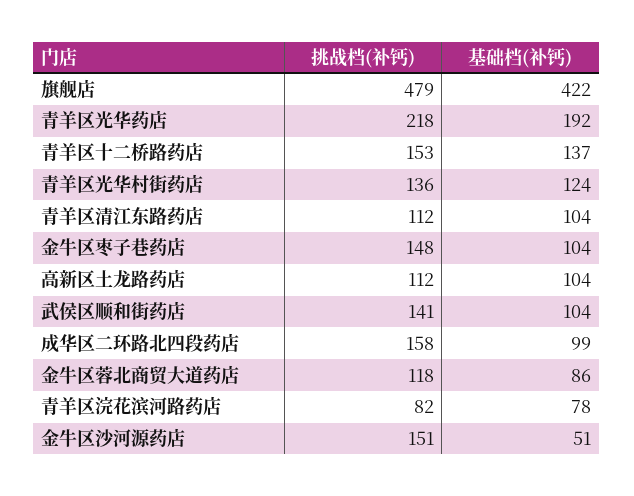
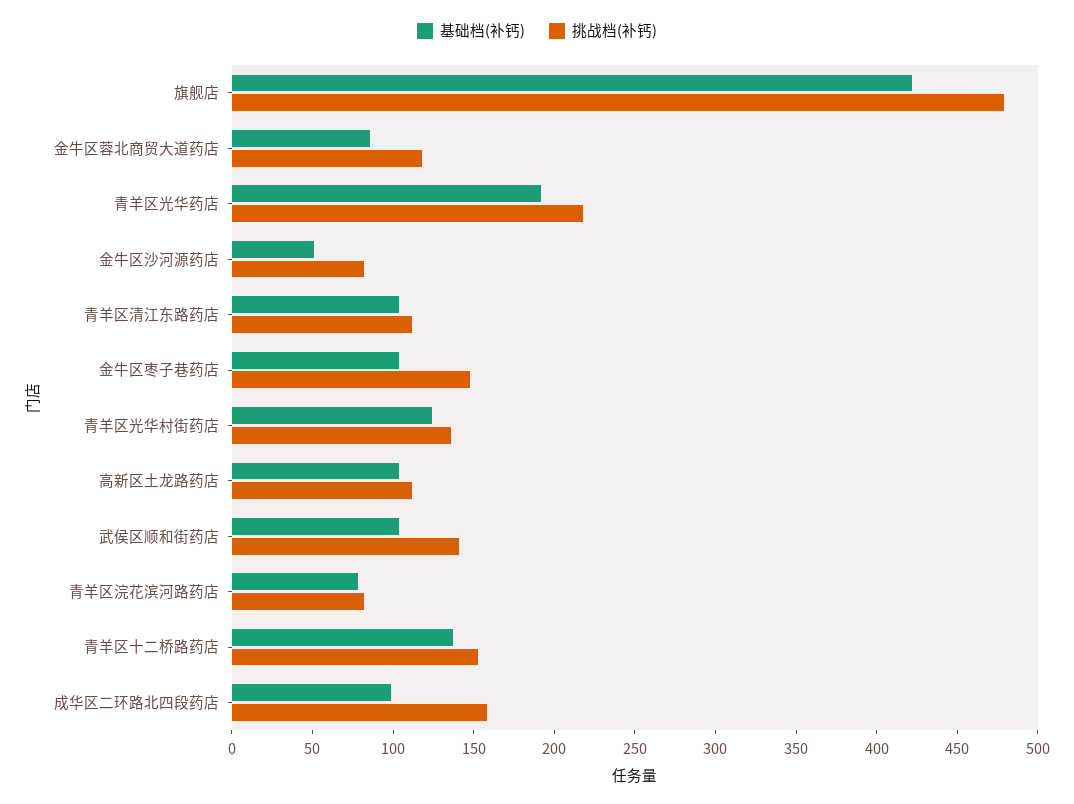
  {
    "挑战档(补钙)": {
      "旗舰店": 479,
      "青羊区光华药店": 218,
      "青羊区十二桥路药店": 153,
      "青羊区光华村街药店": 136,
      "青羊区清江东路药店": 112,
      "金牛区枣子巷药店": 148,
      "高新区土龙路药店": 112,
      "武侯区顺和街药店": 141,
      "成华区二环路北四段药店": 158,
      "金牛区蓉北商贸大道药店": 118,
      "青羊区浣花滨河路药店": 82,
-     "金牛区沙河源药店": 151
+     "金牛区沙河源药店": 80
    },
    "基础档(补钙)": {
      "旗舰店": 422,
      "青羊区光华药店": 192,
      "青羊区十二桥路药店": 137,
      "青羊区光华村街药店": 124,
      "青羊区清江东路药店": 104,
      "金牛区枣子巷药店": 104,
      "高新区土龙路药店": 104,
      "武侯区顺和街药店": 104,
      "成华区二环路北四段药店": 99,
      "金牛区蓉北商贸大道药店": 86,
      "青羊区浣花滨河路药店": 78,
      "金牛区沙河源药店": 51
    }
  }

